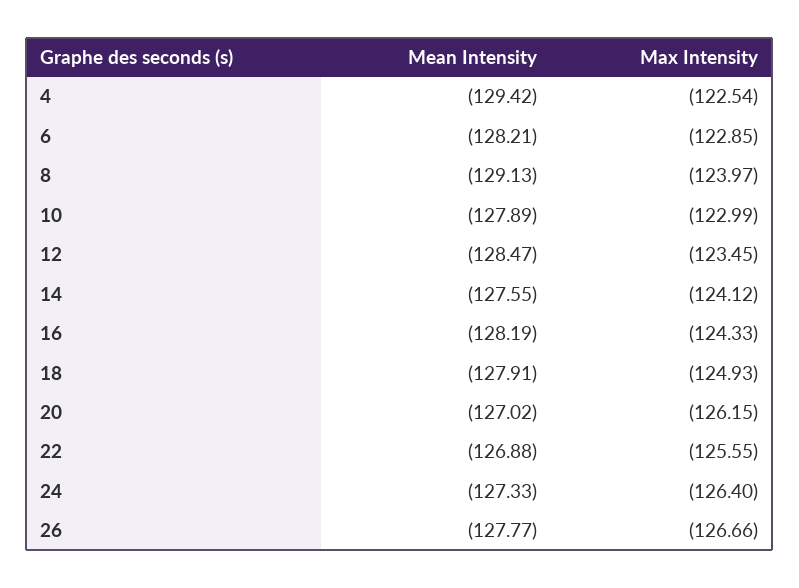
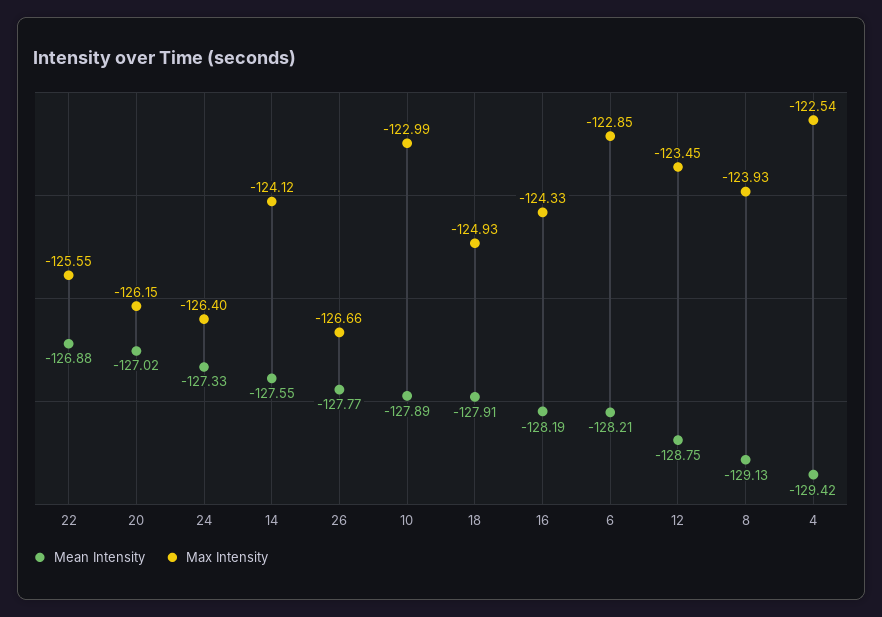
  {
    "Mean Intensity": {
      "4": -129.42,
      "6": -128.21,
      "8": -129.13,
      "10": -127.89,
-     "12": -128.47,
+     "12": -128.75,
      "14": -127.55,
      "16": -128.19,
      "18": -127.91,
      "20": -127.02,
      "22": -126.88,
      "24": -127.33,
      "26": -127.77
    },
    "Max Intensity": {
      "4": -122.54,
      "6": -122.85,
-     "8": -123.97,
+     "8": -123.93,
      "10": -122.99,
      "12": -123.45,
      "14": -124.12,
      "16": -124.33,
      "18": -124.93,
      "20": -126.15,
      "22": -125.55,
      "24": -126.4,
      "26": -126.66
    }
  }

